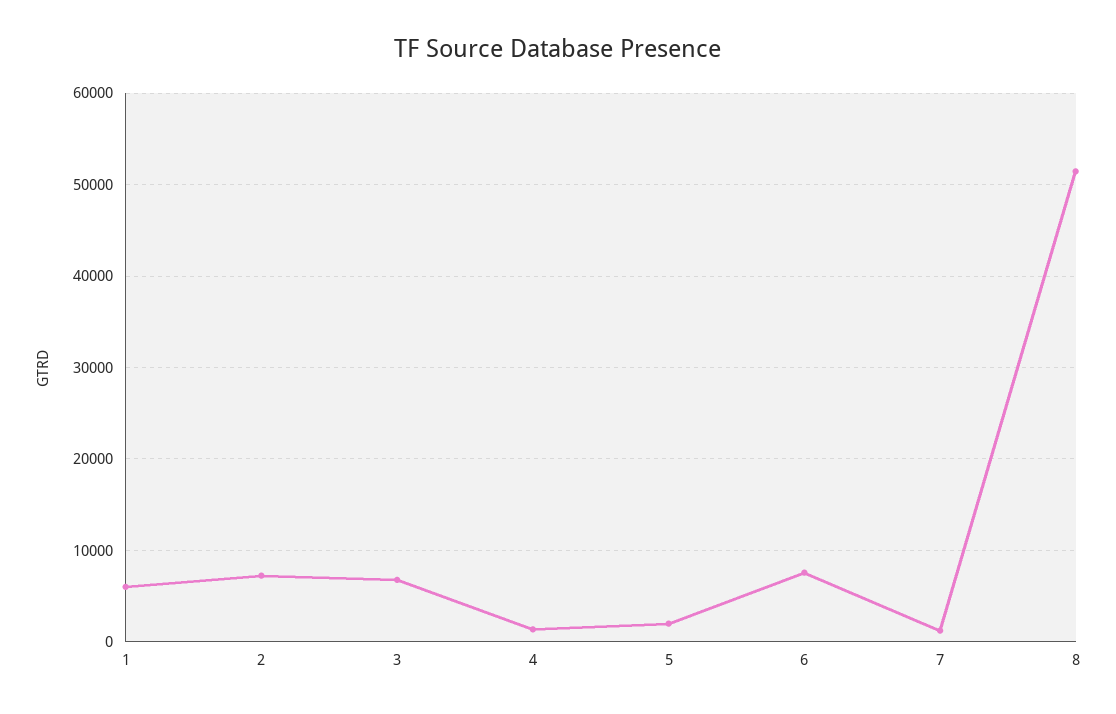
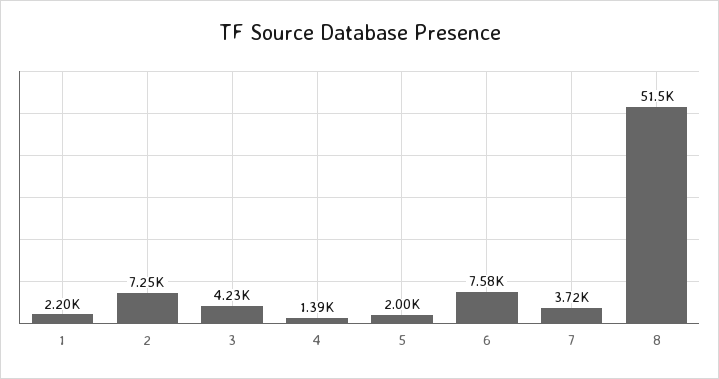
  {
-   "1": 6000,
+   "1": 2200,
    "2": 7250,
-   "3": 7000,
+   "3": 4230,
    "4": 1390,
    "5": 2000,
    "6": 7580,
-   "7": 1000,
+   "7": 3720,
    "8": 51500
  }

